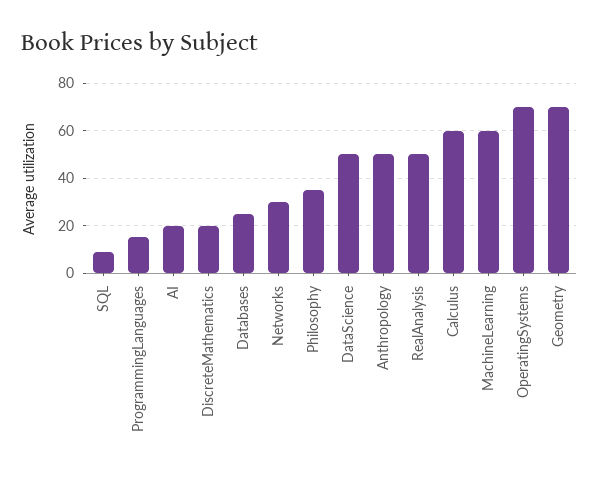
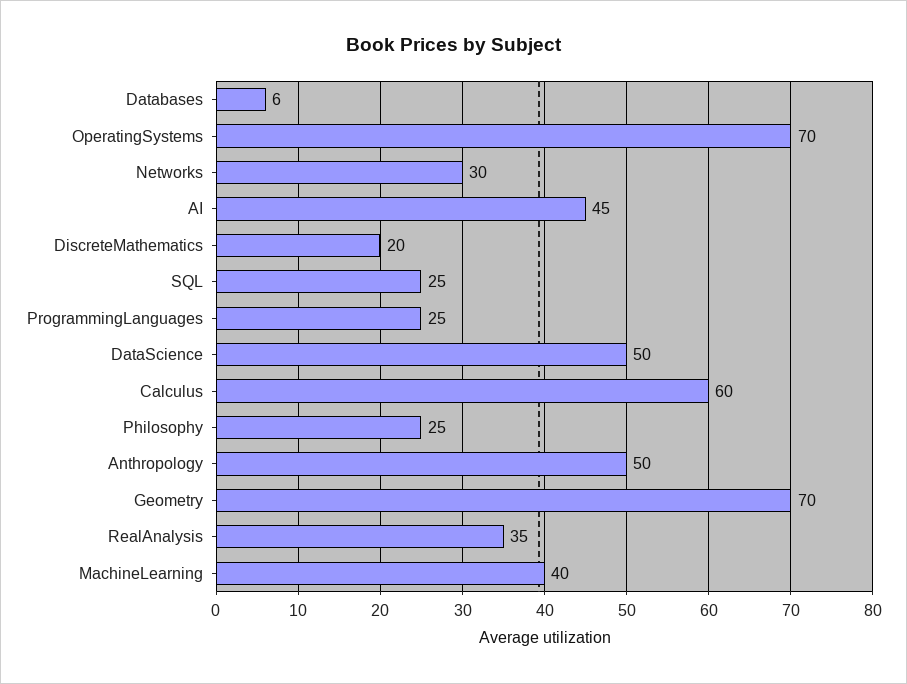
  {
-   "SQL": 10,
+   "SQL": 25,
-   "ProgrammingLanguages": 15,
+   "ProgrammingLanguages": 25,
-   "AI": 20,
+   "AI": 45,
    "DiscreteMathematics": 20,
-   "Databases": 25,
+   "Databases": 6,
    "Networks": 30,
-   "Philosophy": 35,
+   "Philosophy": 25,
    "DataScience": 50,
    "Anthropology": 50,
-   "RealAnalysis": 50,
+   "RealAnalysis": 35,
    "Calculus": 60,
-   "MachineLearning": 60,
+   "MachineLearning": 40,
    "OperatingSystems": 70,
    "Geometry": 70
  }

